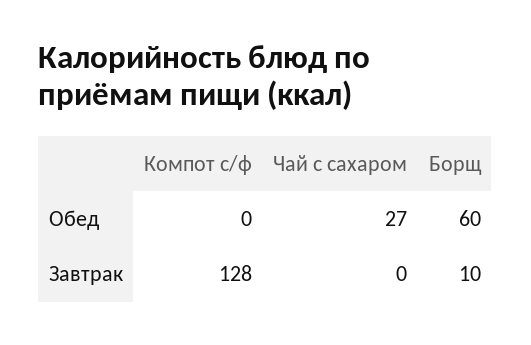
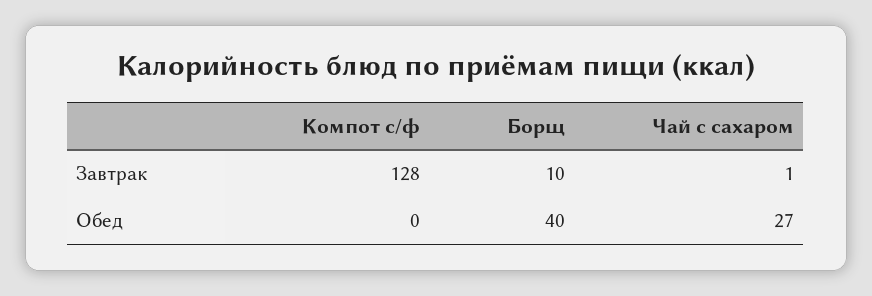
  {
    "Компот с/ф": {
      "Обед": 0,
      "Завтрак": 128
    },
    "Чай с сахаром": {
      "Обед": 27,
-     "Завтрак": 0
+     "Завтрак": 1
    },
    "Борщ": {
-     "Обед": 60,
+     "Обед": 40,
      "Завтрак": 10
    }
  }

